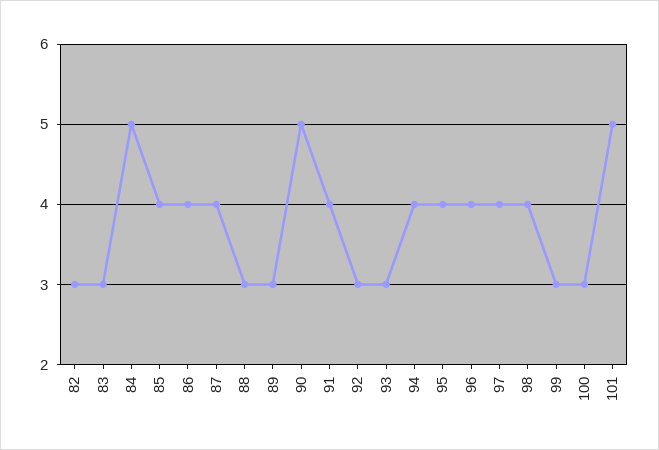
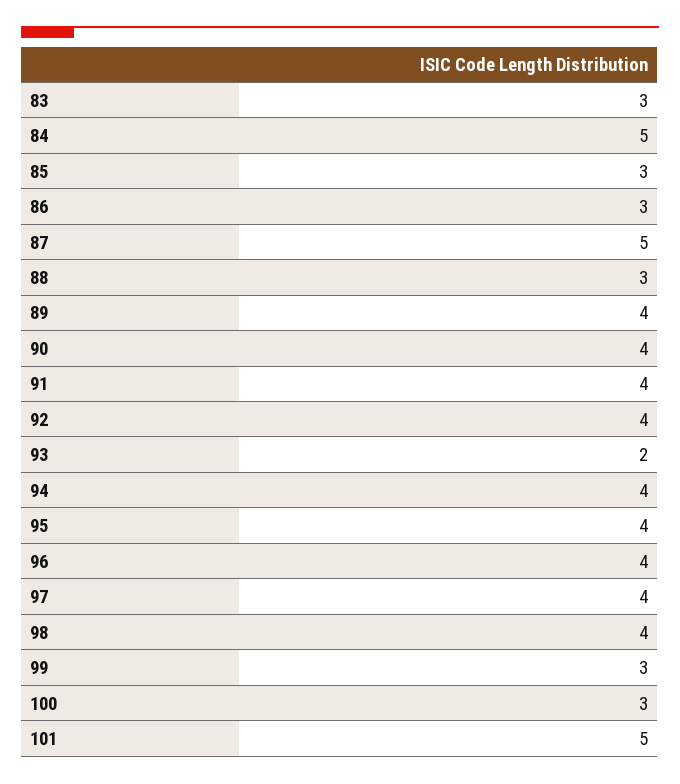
  {
-   "82": 3,
    "83": 3,
    "84": 5,
-   "85": 4,
+   "85": 3,
-   "86": 4,
+   "86": 3,
-   "87": 4,
+   "87": 5,
    "88": 3,
-   "89": 3,
+   "89": 4,
-   "90": 5,
+   "90": 4,
    "91": 4,
-   "92": 3,
+   "92": 4,
-   "93": 3,
+   "93": 2,
    "94": 4,
    "95": 4,
    "96": 4,
    "97": 4,
    "98": 4,
    "99": 3,
    "100": 3,
    "101": 5
  }

